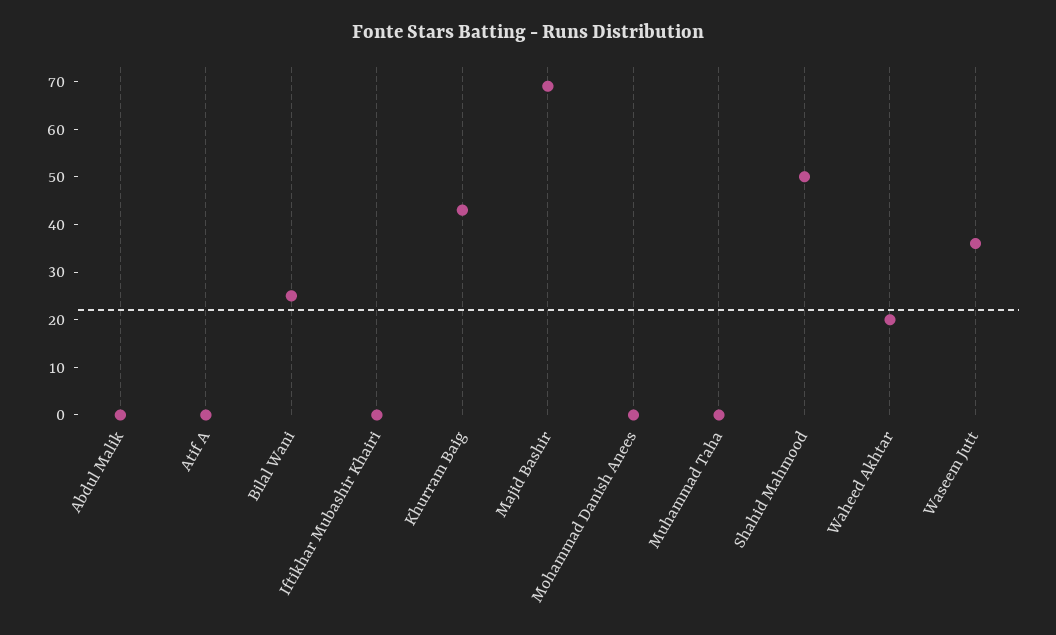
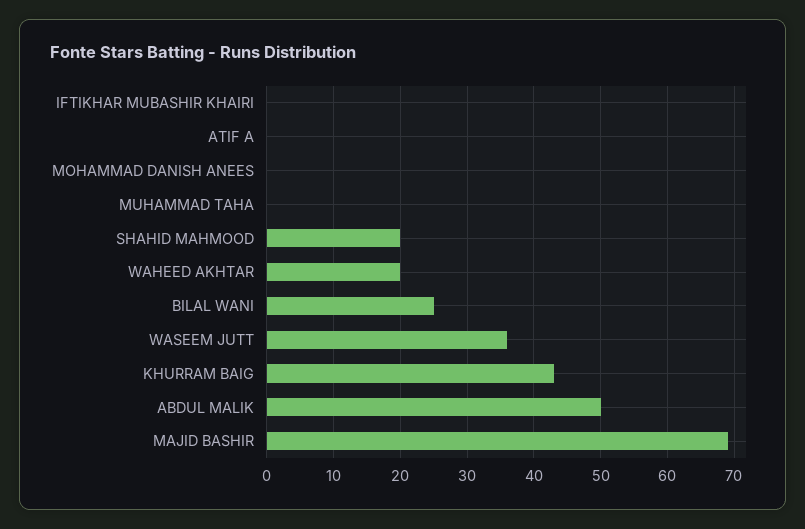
  {
-   "Abdul Malik": 0,
+   "Abdul Malik": 50,
    "Atif A": 0,
    "Bilal Wani": 25,
    "Iftikhar Mubashir Khairi": 0,
    "Khurram Baig": 43,
    "Majid Bashir": 69,
    "Mohammad Danish Anees": 0,
    "Muhammad Taha": 0,
-   "Shahid Mahmood": 50,
+   "Shahid Mahmood": 20,
    "Waheed Akhtar": 20,
    "Waseem Jutt": 36
  }

